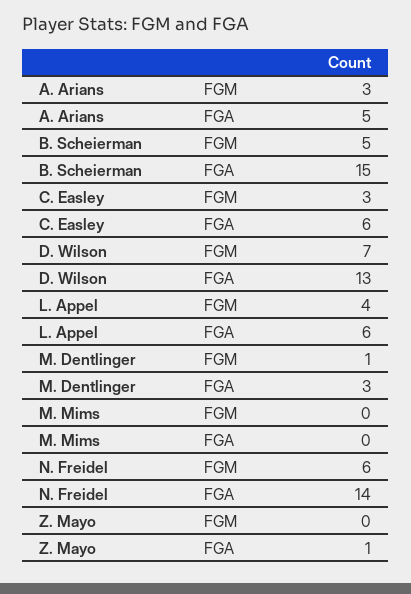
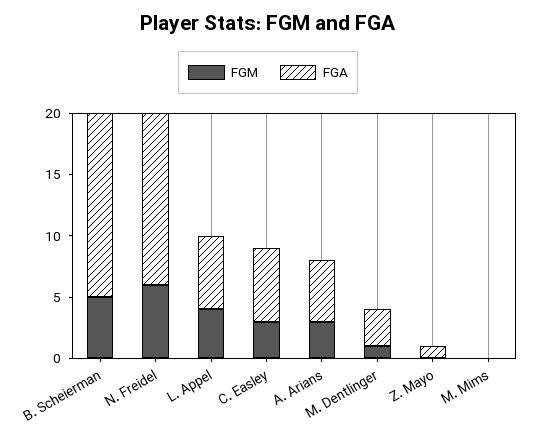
  {
    "FGM": {
      "A. Arians": 3,
      "B. Scheierman": 5,
      "C. Easley": 3,
-     "D. Wilson": 7,
      "L. Appel": 4,
      "M. Dentlinger": 1,
      "M. Mims": 0,
      "N. Freidel": 6,
      "Z. Mayo": 0
    },
    "FGA": {
      "A. Arians": 5,
      "B. Scheierman": 15,
      "C. Easley": 6,
-     "D. Wilson": 13,
      "L. Appel": 6,
      "M. Dentlinger": 3,
      "M. Mims": 0,
      "N. Freidel": 14,
      "Z. Mayo": 1
    }
  }

